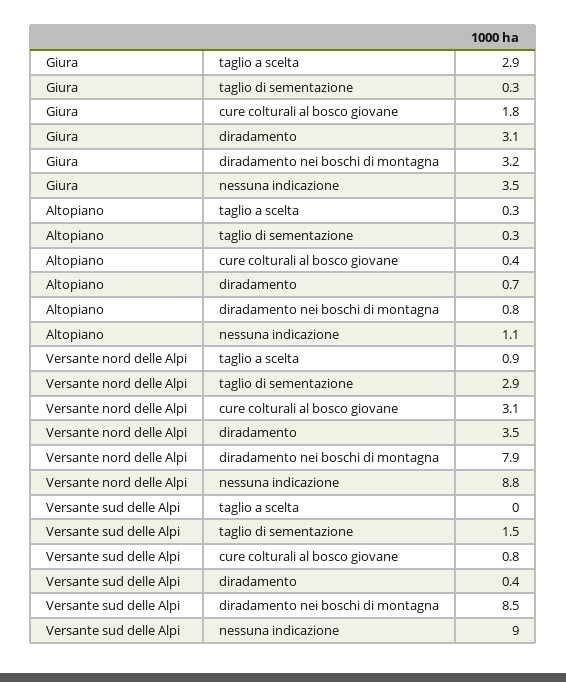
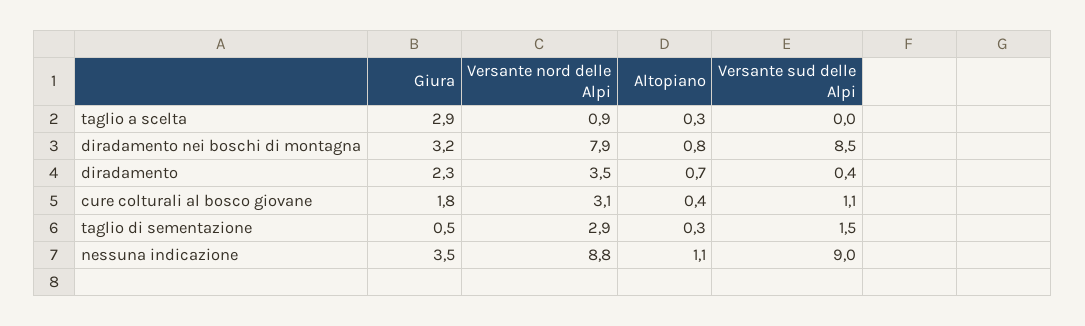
  {
    "Giura": {
      "taglio a scelta": 2.9,
-     "taglio di sementazione": 0.3,
+     "taglio di sementazione": 0.5,
      "cure colturali al bosco giovane": 1.8,
-     "diradamento": 3.1,
+     "diradamento": 2.3,
      "diradamento nei boschi di montagna": 3.2,
      "nessuna indicazione": 3.5
    },
    "Altopiano": {
      "taglio a scelta": 0.3,
      "taglio di sementazione": 0.3,
      "cure colturali al bosco giovane": 0.4,
      "diradamento": 0.7,
      "diradamento nei boschi di montagna": 0.8,
      "nessuna indicazione": 1.1
    },
    "Versante nord delle Alpi": {
      "taglio a scelta": 0.9,
      "taglio di sementazione": 2.9,
      "cure colturali al bosco giovane": 3.1,
      "diradamento": 3.5,
      "diradamento nei boschi di montagna": 7.9,
      "nessuna indicazione": 8.8
    },
    "Versante sud delle Alpi": {
      "taglio a scelta": 0,
      "taglio di sementazione": 1.5,
-     "cure colturali al bosco giovane": 0.8,
+     "cure colturali al bosco giovane": 1.1,
      "diradamento": 0.4,
      "diradamento nei boschi di montagna": 8.5,
      "nessuna indicazione": 9
    }
  }

